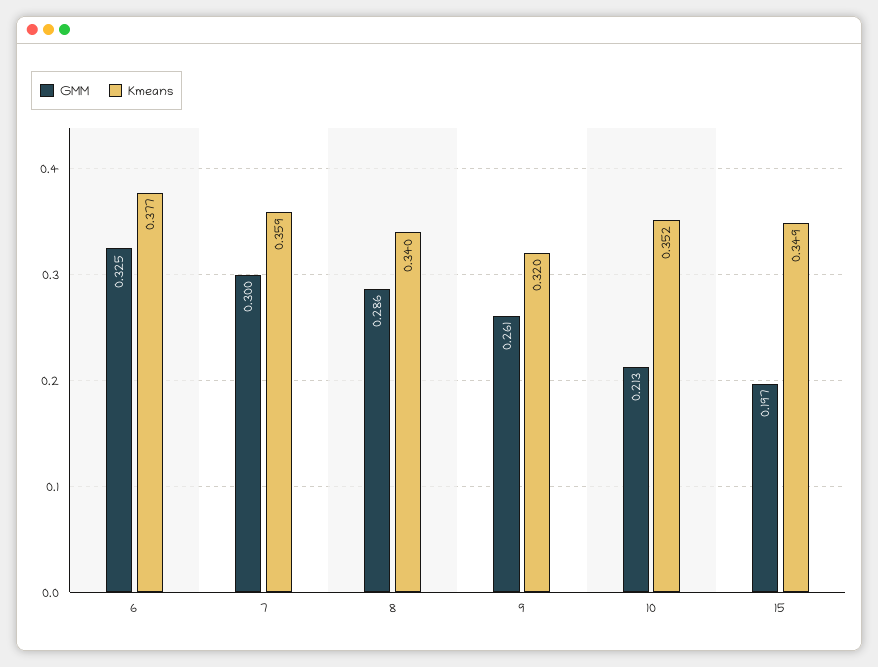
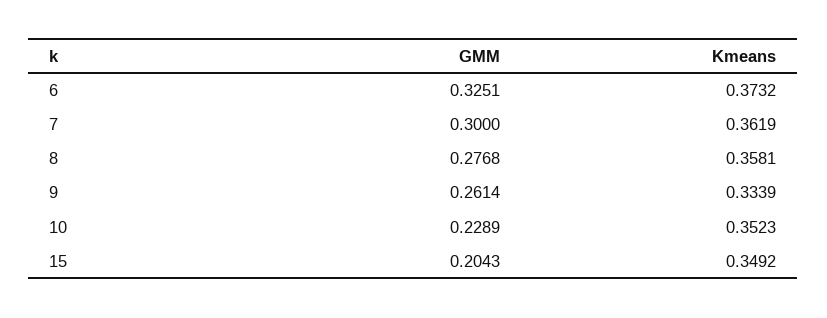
  {
    "GMM": {
      "6": 0.3251,
      "7": 0.3,
-     "8": 0.286,
+     "8": 0.2768,
      "9": 0.2614,
-     "10": 0.213,
+     "10": 0.2289,
-     "15": 0.197
+     "15": 0.2043
    },
    "Kmeans": {
-     "6": 0.377,
+     "6": 0.3732,
-     "7": 0.359,
+     "7": 0.3619,
-     "8": 0.34,
+     "8": 0.3581,
-     "9": 0.32,
+     "9": 0.3339,
      "10": 0.3523,
      "15": 0.3492
    }
  }

